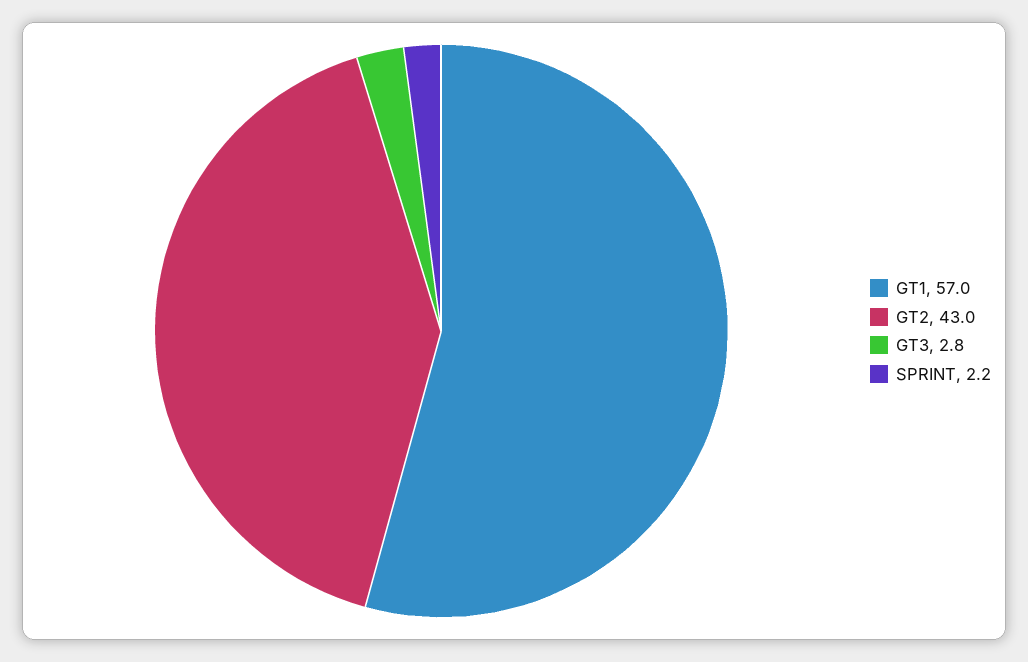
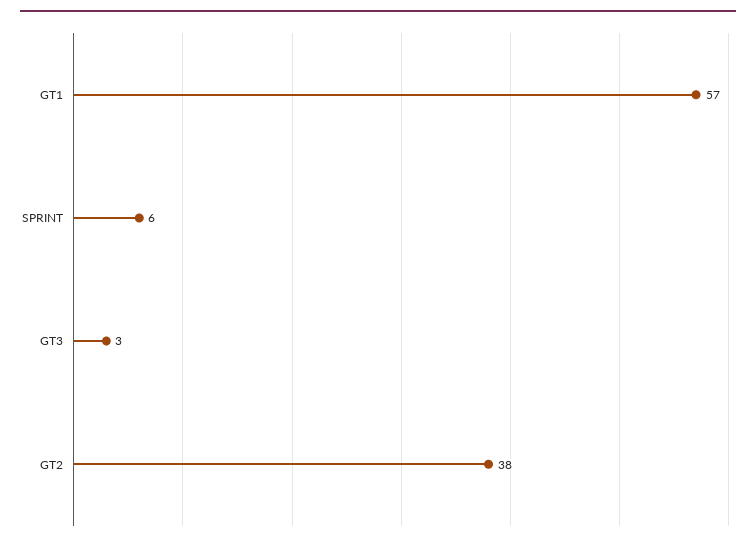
  {
    "GT1": 57,
-   "GT2": 43,
+   "GT2": 38,
    "GT3": 2.8,
-   "SPRINT": 2.2
+   "SPRINT": 6
  }

